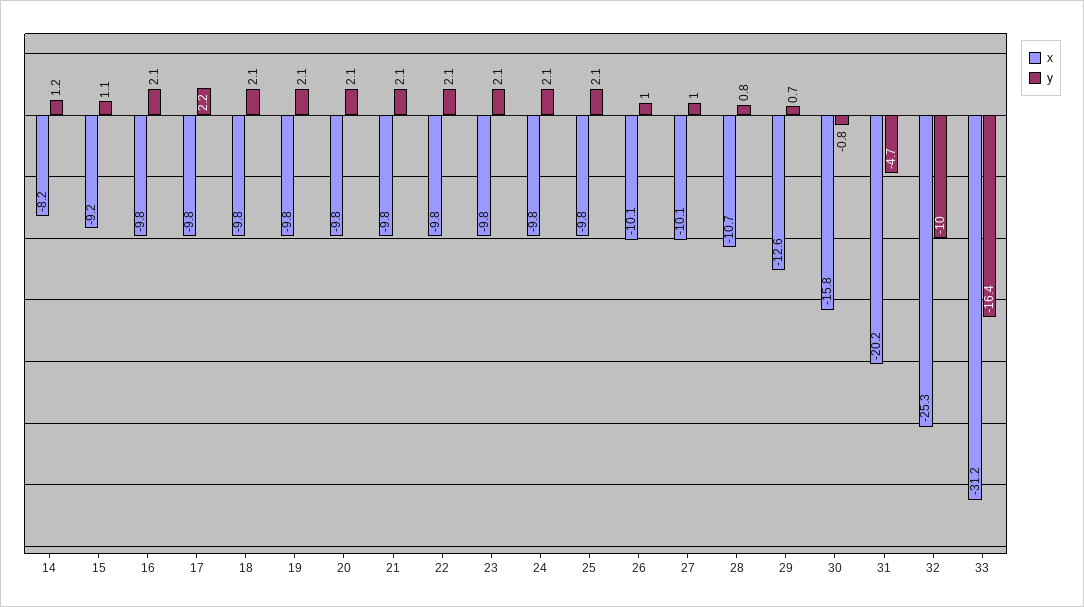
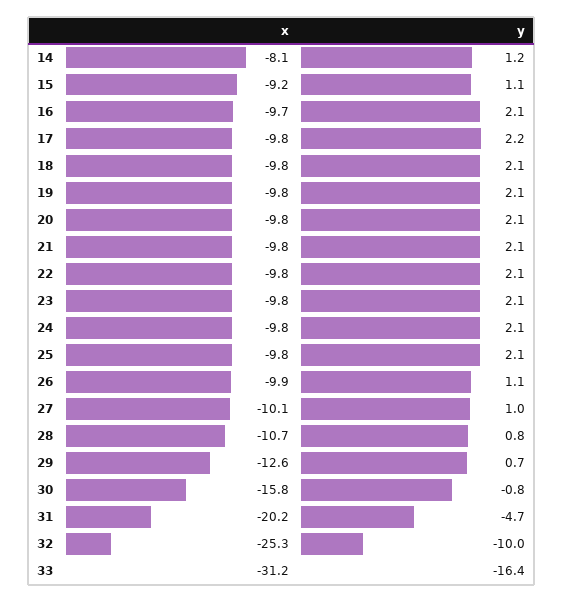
  {
    "x": {
-     "14": -8.2,
+     "14": -8.1,
      "15": -9.2,
-     "16": -9.8,
+     "16": -9.7,
      "17": -9.8,
      "18": -9.8,
      "19": -9.8,
      "20": -9.8,
      "21": -9.8,
      "22": -9.8,
      "23": -9.8,
      "24": -9.8,
      "25": -9.8,
-     "26": -10.1,
+     "26": -9.9,
      "27": -10.1,
      "28": -10.7,
      "29": -12.6,
      "30": -15.8,
      "31": -20.2,
      "32": -25.3,
      "33": -31.2
    },
    "y": {
      "14": 1.2,
      "15": 1.1,
      "16": 2.1,
      "17": 2.2,
      "18": 2.1,
      "19": 2.1,
      "20": 2.1,
      "21": 2.1,
      "22": 2.1,
      "23": 2.1,
      "24": 2.1,
      "25": 2.1,
-     "26": 1,
+     "26": 1.1,
      "27": 1,
      "28": 0.8,
      "29": 0.7,
      "30": -0.8,
      "31": -4.7,
      "32": -10,
      "33": -16.4
    }
  }

